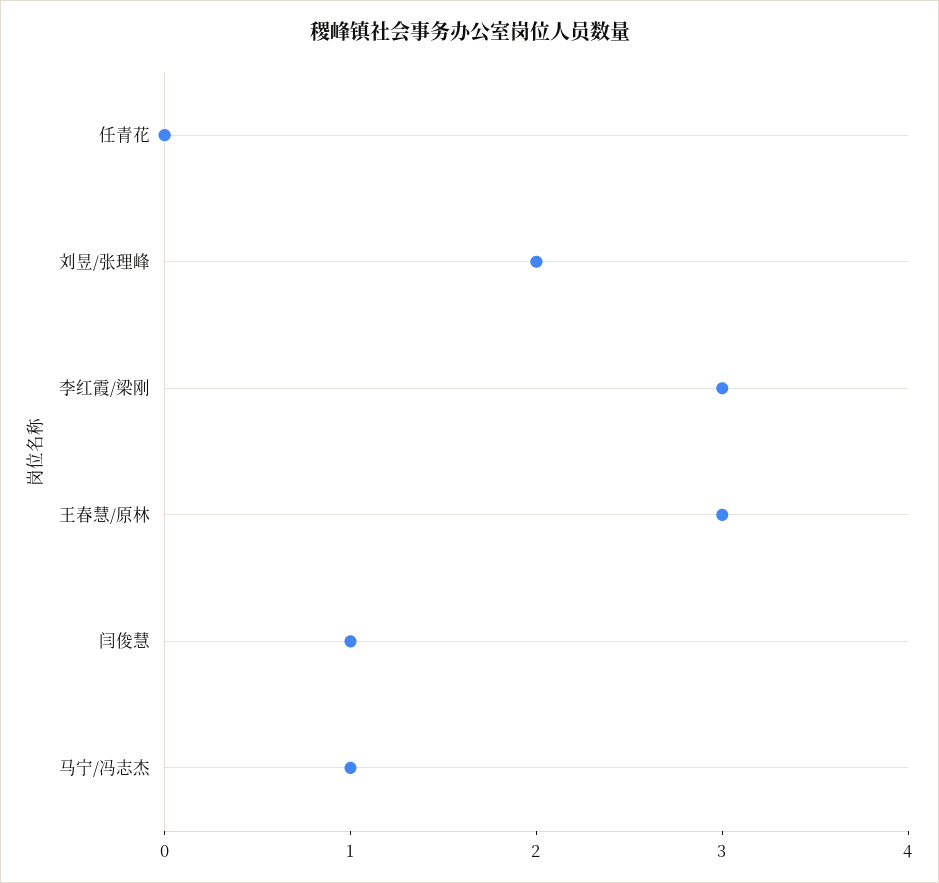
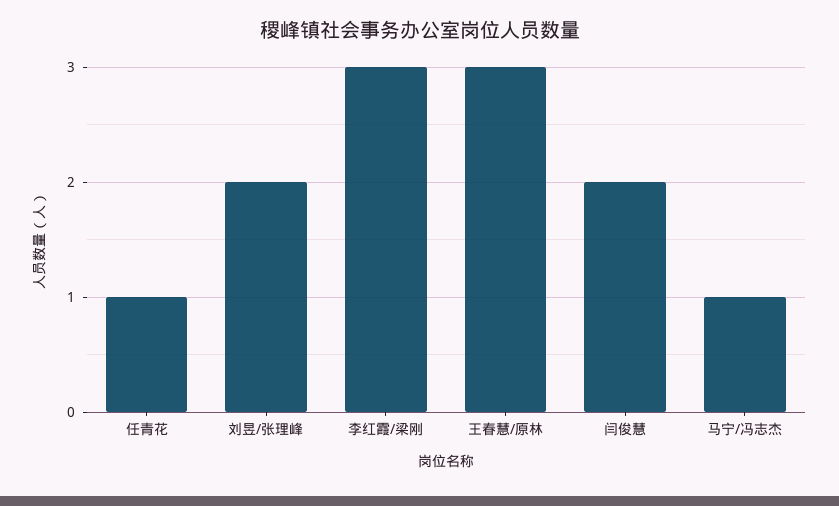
  {
-   "任青花": 0,
+   "任青花": 1,
    "刘昱/张理峰": 2,
    "李红霞/梁刚": 3,
    "王春慧/原林": 3,
-   "闫俊慧": 1,
+   "闫俊慧": 2,
    "马宁/冯志杰": 1
  }

